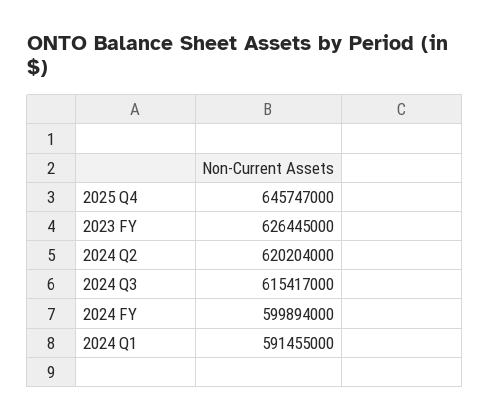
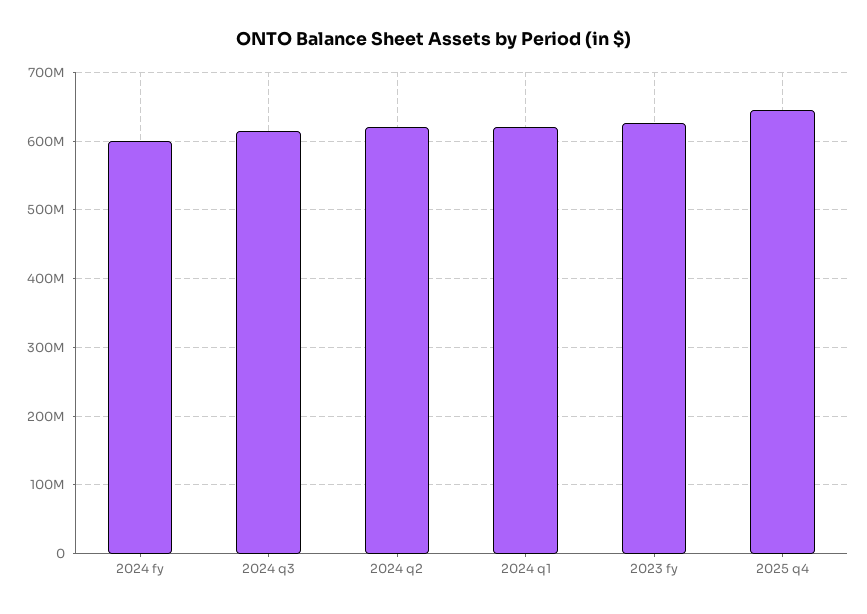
  {
    "2025 Q4": 645747000,
    "2023 FY": 626445000,
    "2024 Q2": 620204000,
    "2024 Q3": 615417000,
    "2024 FY": 599894000,
-   "2024 Q1": 591455000
+   "2024 Q1": 620000000
  }

